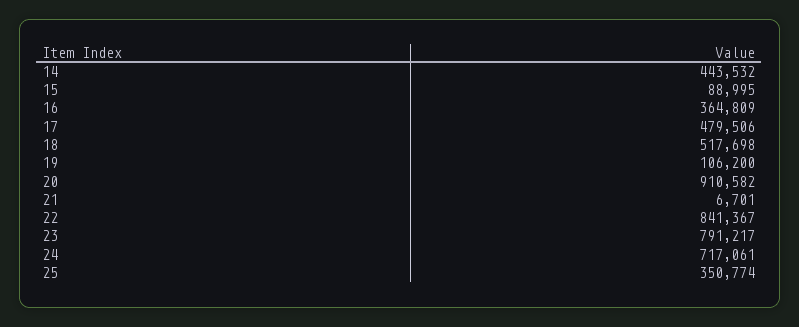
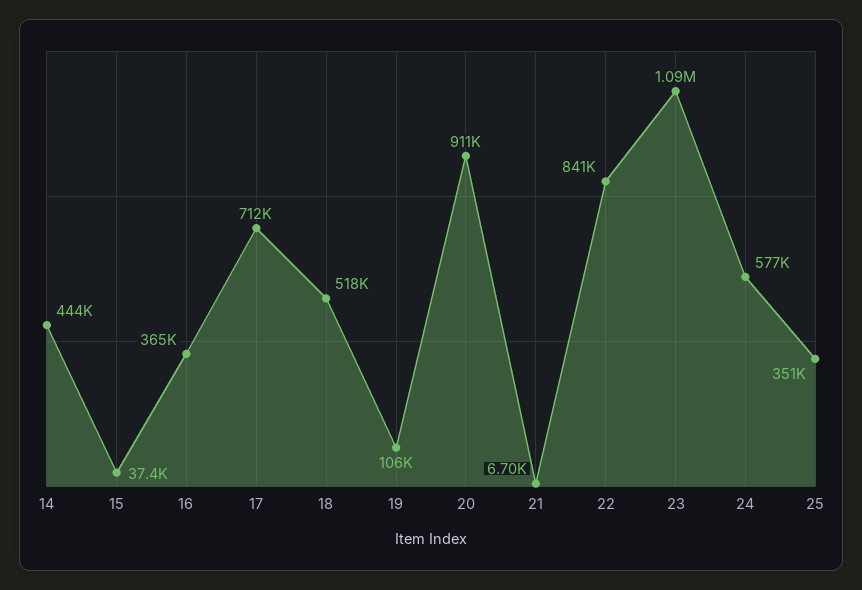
  {
    "14": 443532,
-   "15": 88995,
+   "15": 37400,
    "16": 364809,
-   "17": 479506,
+   "17": 712000,
    "18": 517698,
    "19": 106200,
    "20": 910582,
    "21": 6701,
    "22": 841367,
-   "23": 791217,
+   "23": 1090000,
-   "24": 717061,
+   "24": 577000,
    "25": 350774
  }

